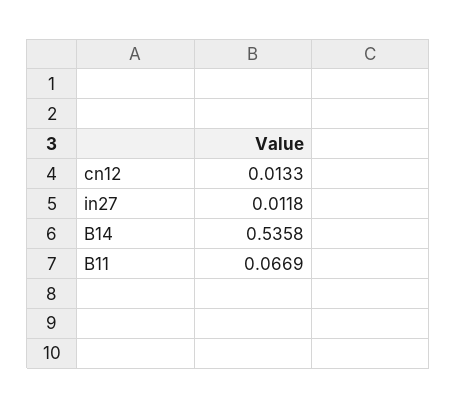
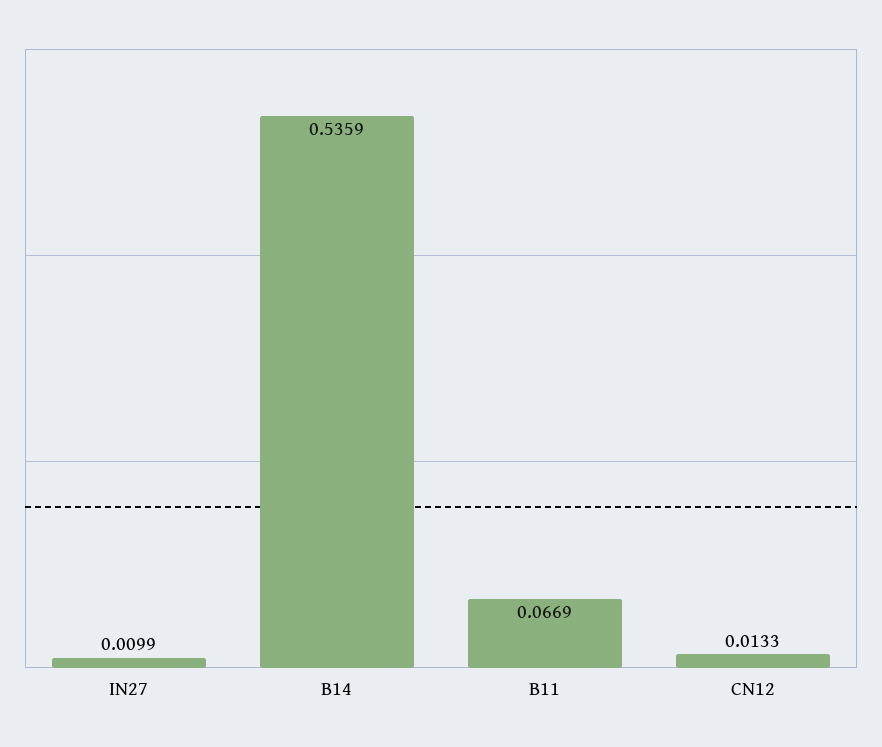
  {
    "cn12": 0.0133,
-   "in27": 0.0118,
+   "in27": 0.0099,
-   "B14": 0.5358,
+   "B14": 0.5359,
    "B11": 0.0669
  }

